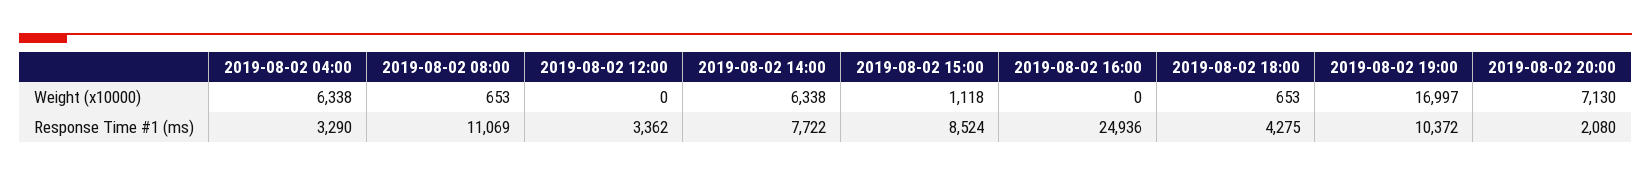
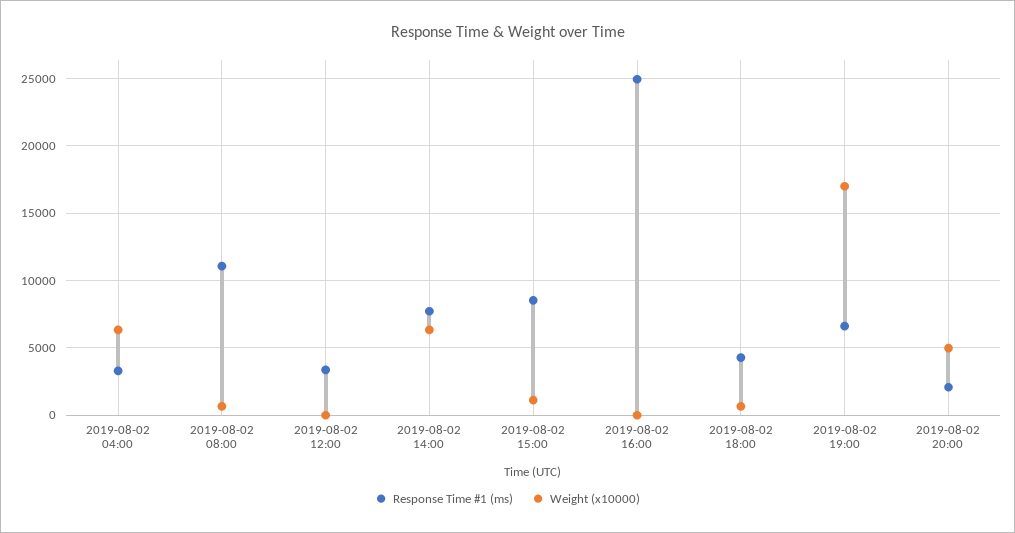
  {
    "Weight (x10000)": {
      "2019-08-02 04:00": 6338,
      "2019-08-02 08:00": 653,
      "2019-08-02 12:00": 0,
      "2019-08-02 14:00": 6338,
      "2019-08-02 15:00": 1118,
      "2019-08-02 16:00": 0,
      "2019-08-02 18:00": 653,
      "2019-08-02 19:00": 16997,
-     "2019-08-02 20:00": 7130
+     "2019-08-02 20:00": 5000
    },
    "Response Time #1 (ms)": {
      "2019-08-02 04:00": 3290,
      "2019-08-02 08:00": 11069,
      "2019-08-02 12:00": 3362,
      "2019-08-02 14:00": 7722,
      "2019-08-02 15:00": 8524,
      "2019-08-02 16:00": 24936,
      "2019-08-02 18:00": 4275,
-     "2019-08-02 19:00": 10372,
+     "2019-08-02 19:00": 6500,
      "2019-08-02 20:00": 2080
    }
  }

